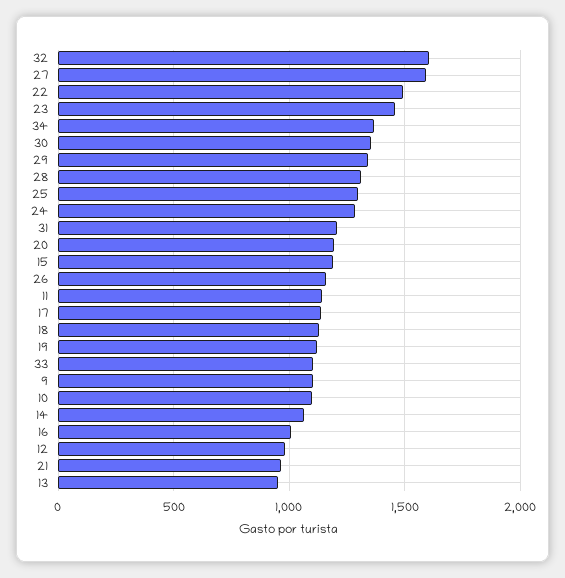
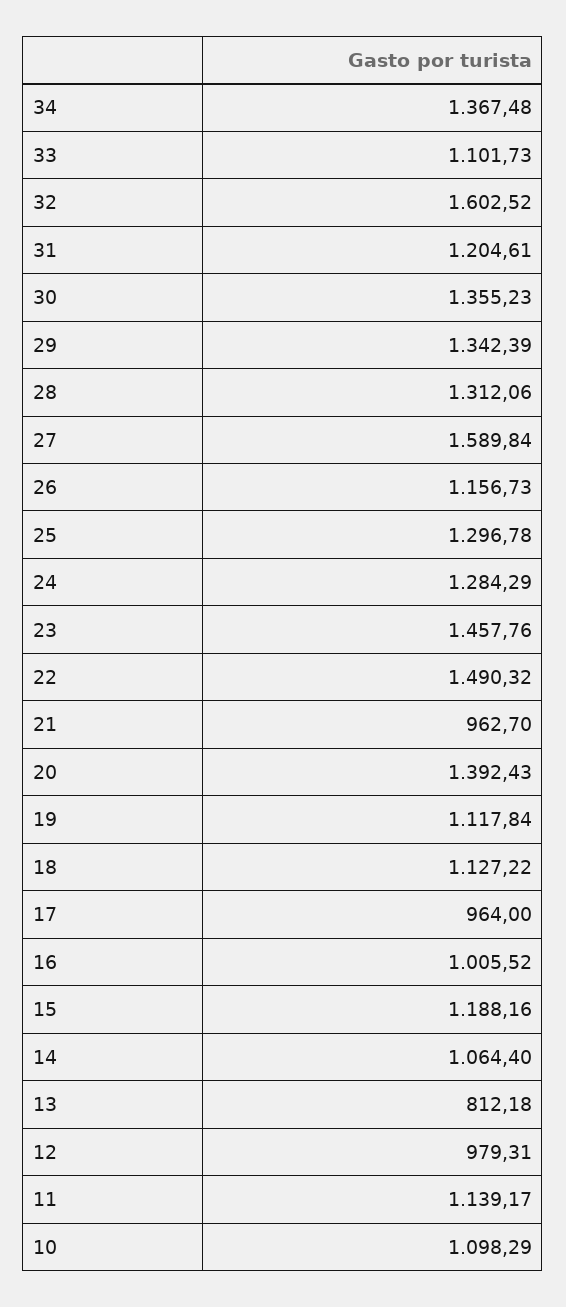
  {
    "32": 1602.52,
    "27": 1589.84,
    "22": 1490.32,
    "23": 1457.76,
    "34": 1367.48,
    "30": 1355.23,
    "29": 1342.39,
    "28": 1312.06,
    "25": 1296.78,
    "24": 1284.29,
    "31": 1204.61,
-   "20": 1200,
+   "20": 1392.43,
    "15": 1188.16,
    "26": 1156.73,
    "11": 1139.17,
-   "17": 1150,
+   "17": 964,
    "18": 1127.22,
    "19": 1117.84,
    "33": 1101.73,
-   "9": 1100,
    "10": 1098.29,
    "14": 1064.4,
    "16": 1005.52,
    "12": 979.31,
    "21": 962.7,
-   "13": 950
+   "13": 812.18
  }

